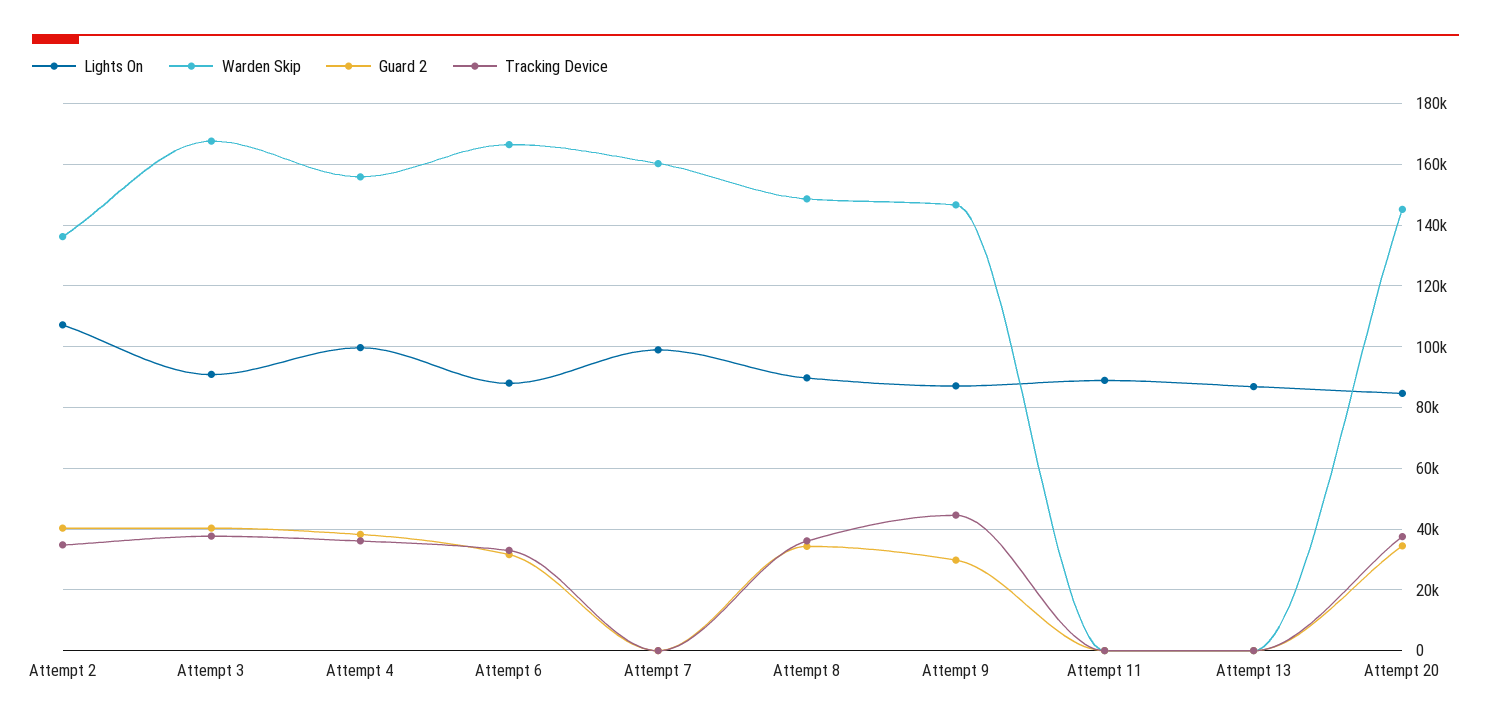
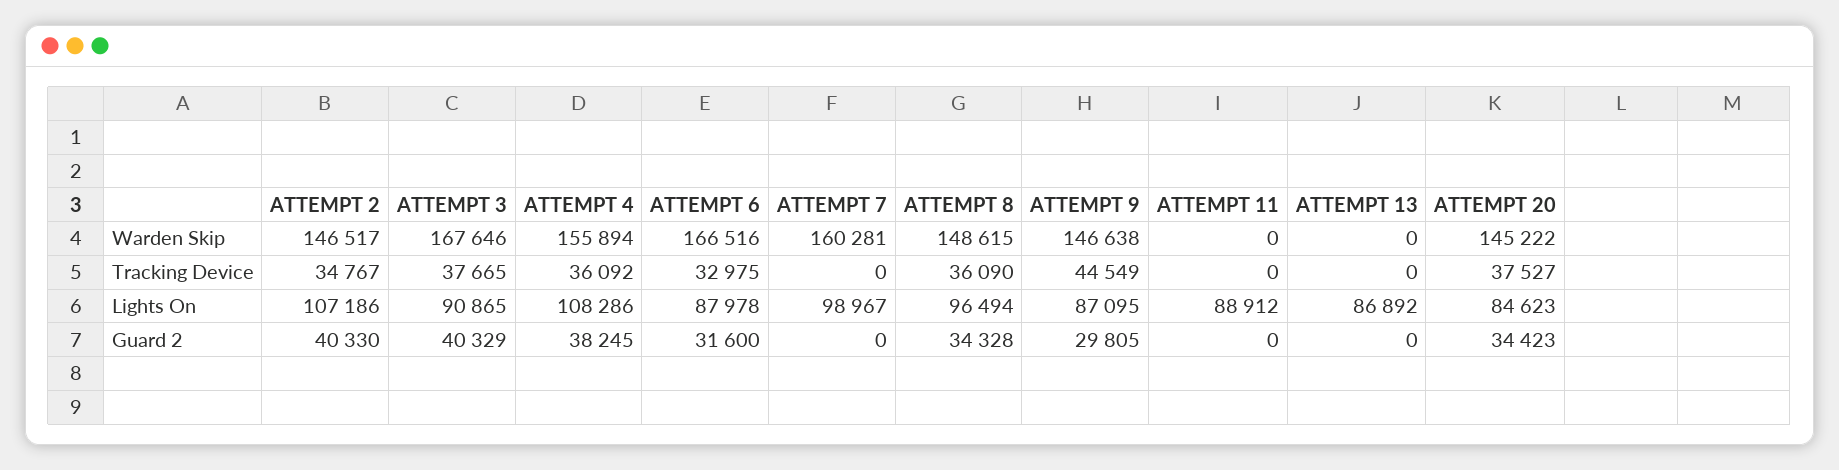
  {
    "Lights On": {
      "Attempt 2": 107186,
      "Attempt 3": 90865,
-     "Attempt 4": 100000,
+     "Attempt 4": 108286,
      "Attempt 6": 87978,
      "Attempt 7": 98967,
-     "Attempt 8": 90000,
+     "Attempt 8": 96494,
      "Attempt 9": 87095,
      "Attempt 11": 88912,
      "Attempt 13": 86892,
      "Attempt 20": 84623
    },
    "Warden Skip": {
-     "Attempt 2": 136000,
+     "Attempt 2": 146517,
      "Attempt 3": 167646,
      "Attempt 4": 155894,
      "Attempt 6": 166516,
      "Attempt 7": 160281,
      "Attempt 8": 148615,
      "Attempt 9": 146638,
      "Attempt 11": 0,
      "Attempt 13": 0,
      "Attempt 20": 145222
    },
    "Guard 2": {
      "Attempt 2": 40330,
      "Attempt 3": 40329,
      "Attempt 4": 38245,
      "Attempt 6": 31600,
      "Attempt 7": 0,
      "Attempt 8": 34328,
      "Attempt 9": 29805,
      "Attempt 11": 0,
      "Attempt 13": 0,
      "Attempt 20": 34423
    },
    "Tracking Device": {
      "Attempt 2": 34767,
      "Attempt 3": 37665,
      "Attempt 4": 36092,
      "Attempt 6": 32975,
      "Attempt 7": 0,
      "Attempt 8": 36090,
      "Attempt 9": 44549,
      "Attempt 11": 0,
      "Attempt 13": 0,
      "Attempt 20": 37527
    }
  }

